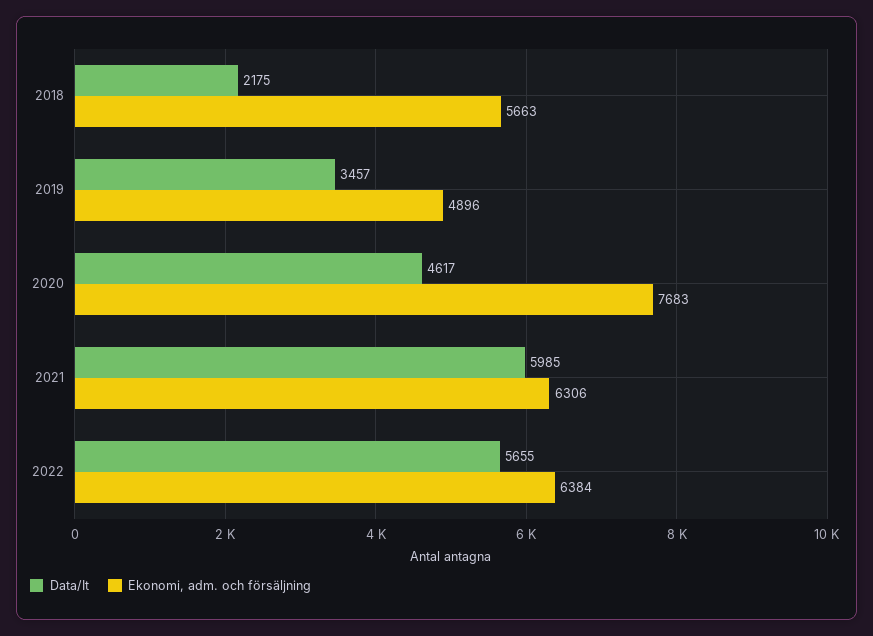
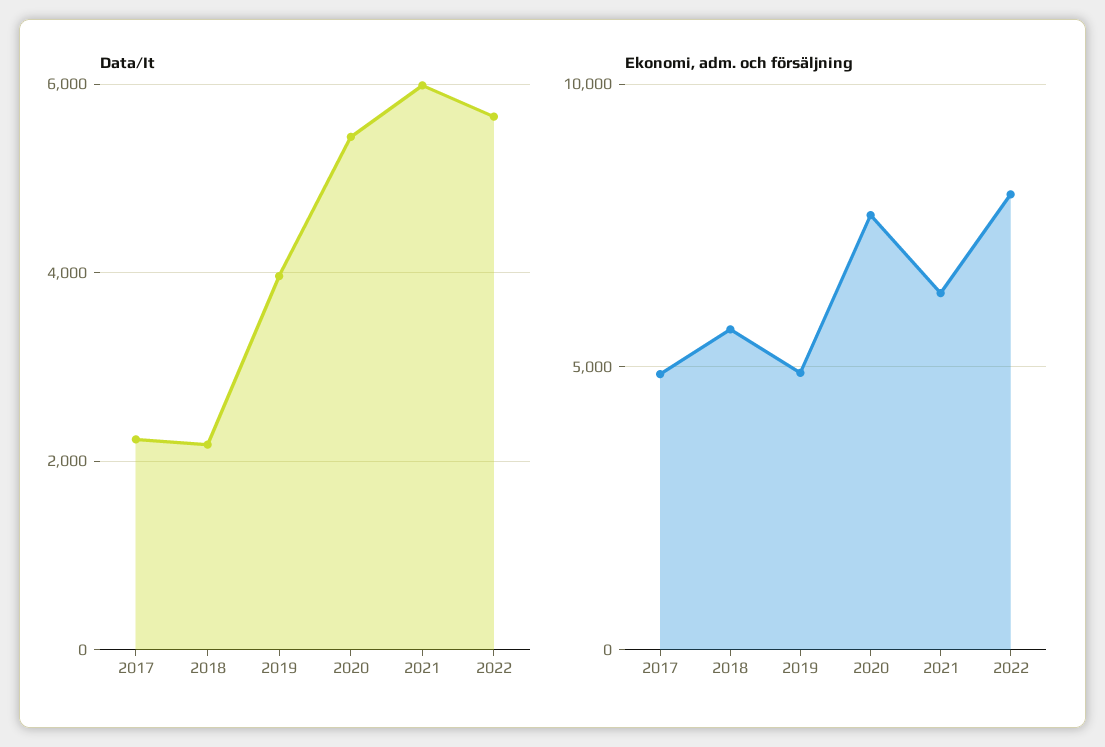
  {
    "Data/It": {
      "2018": 2175,
-     "2019": 3457,
+     "2019": 4000,
-     "2020": 4617,
+     "2020": 5400,
      "2021": 5985,
-     "2022": 5655
+     "2022": 5655,
+     "2017": 2200
    },
    "Ekonomi, adm. och försäljning": {
      "2018": 5663,
      "2019": 4896,
      "2020": 7683,
      "2021": 6306,
-     "2022": 6384
+     "2022": 8000,
+     "2017": 5000
    }
  }

